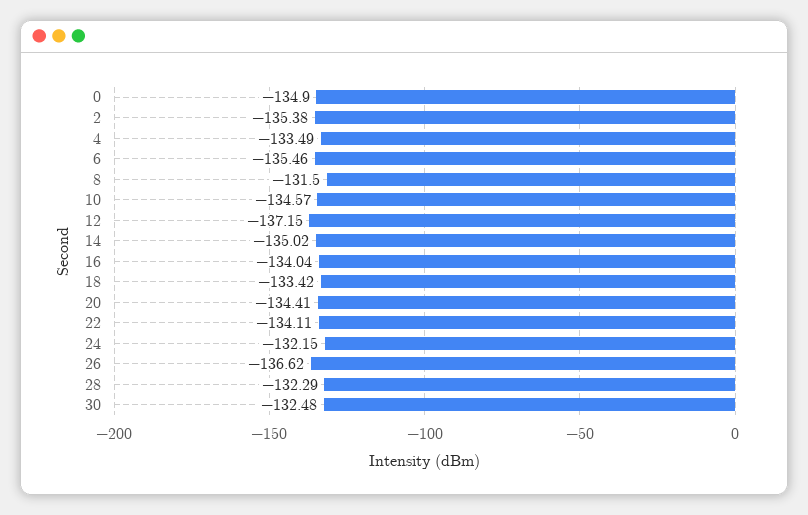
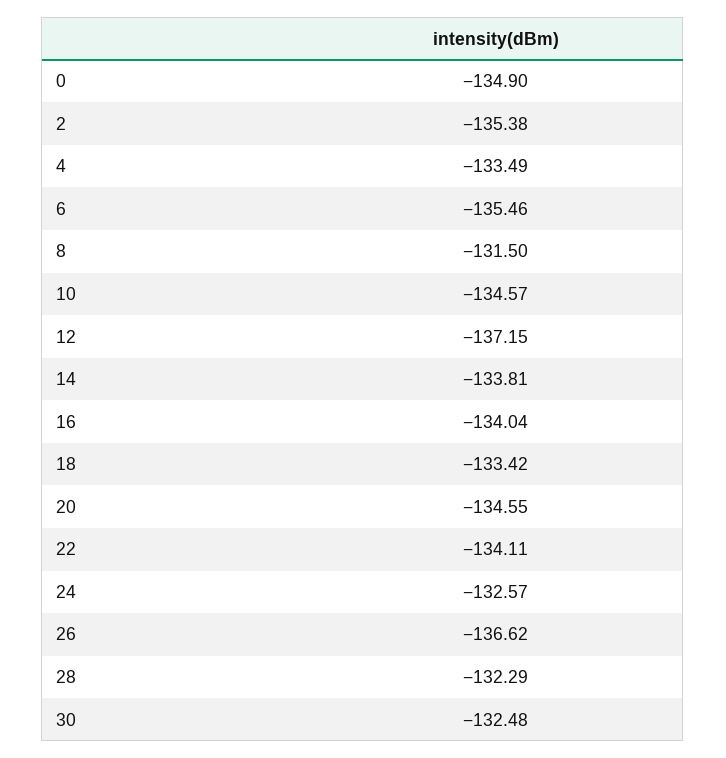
  {
    "0": -134.9,
    "2": -135.38,
    "4": -133.49,
    "6": -135.46,
    "8": -131.5,
    "10": -134.57,
    "12": -137.15,
-   "14": -135.02,
+   "14": -133.81,
    "16": -134.04,
    "18": -133.42,
-   "20": -134.41,
+   "20": -134.55,
    "22": -134.11,
-   "24": -132.15,
+   "24": -132.57,
    "26": -136.62,
    "28": -132.29,
    "30": -132.48
  }

